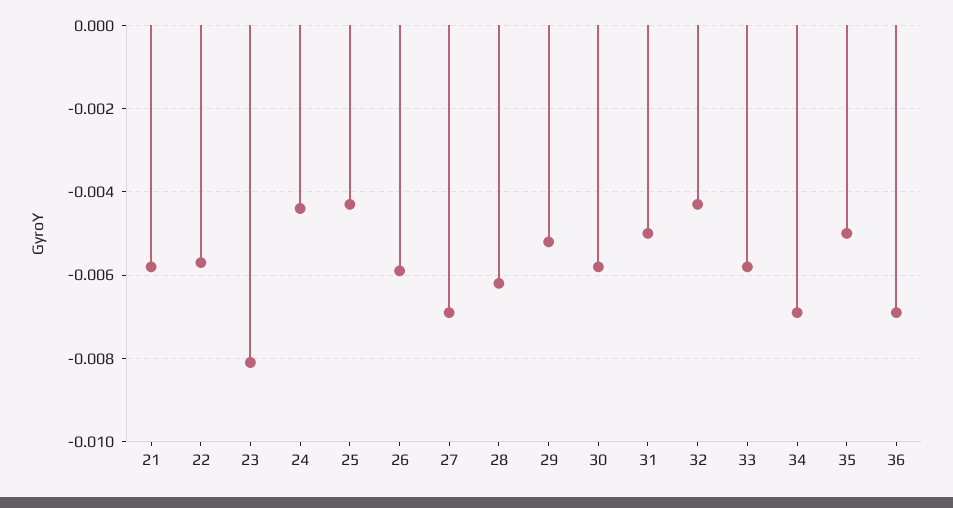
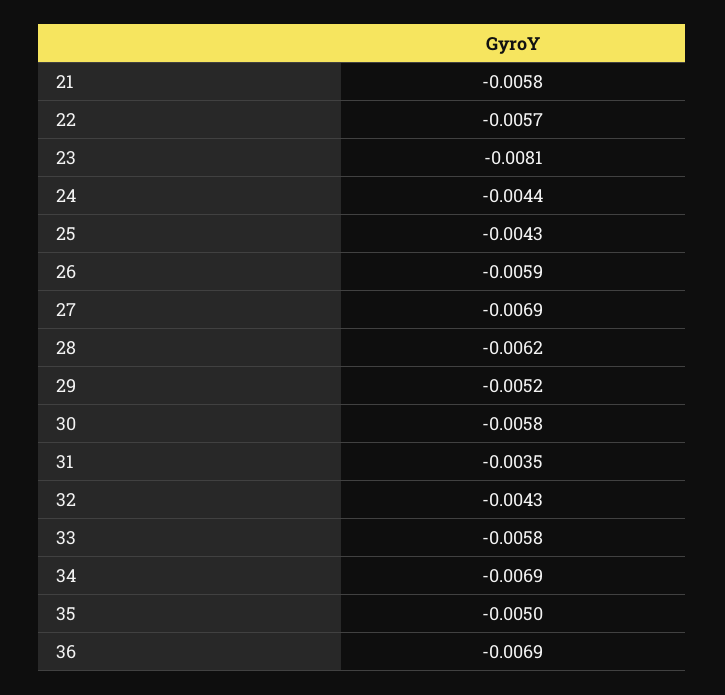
  {
    "21": -0.0058,
    "22": -0.0057,
    "23": -0.0081,
    "24": -0.0044,
    "25": -0.0043,
    "26": -0.0059,
    "27": -0.0069,
    "28": -0.0062,
    "29": -0.0052,
    "30": -0.0058,
-   "31": -0.005,
+   "31": -0.0035,
    "32": -0.0043,
    "33": -0.0058,
    "34": -0.0069,
    "35": -0.005,
    "36": -0.0069
  }

